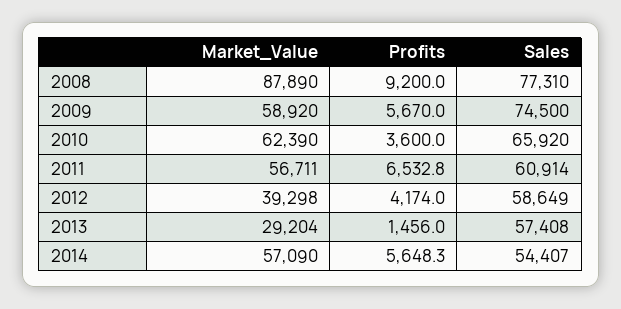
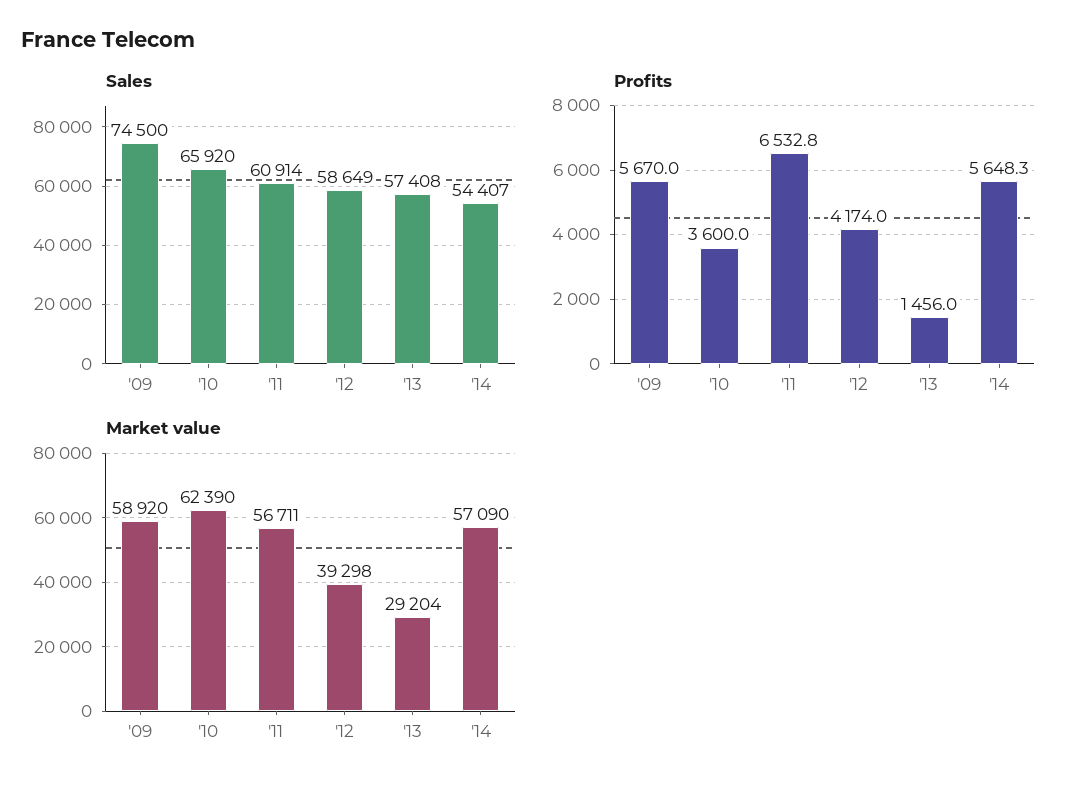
  {
    "Market_Value": {
-     "2008": 87890,
      "2009": 58920,
      "2010": 62390,
      "2011": 56711,
      "2012": 39298,
      "2013": 29204,
      "2014": 57090
    },
    "Profits": {
-     "2008": 9200,
      "2009": 5670,
      "2010": 3600,
      "2011": 6532.8,
      "2012": 4174,
      "2013": 1456,
      "2014": 5648.3
    },
    "Sales": {
-     "2008": 77310,
      "2009": 74500,
      "2010": 65920,
      "2011": 60914,
      "2012": 58649,
      "2013": 57408,
      "2014": 54407
    }
  }

